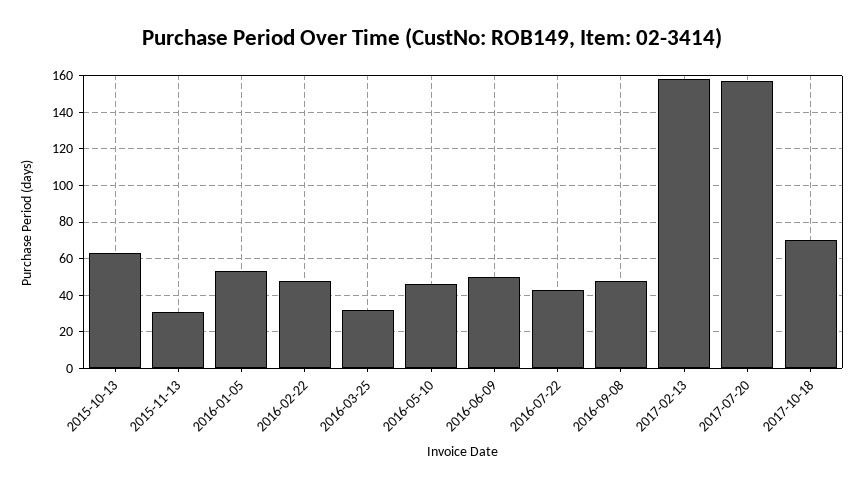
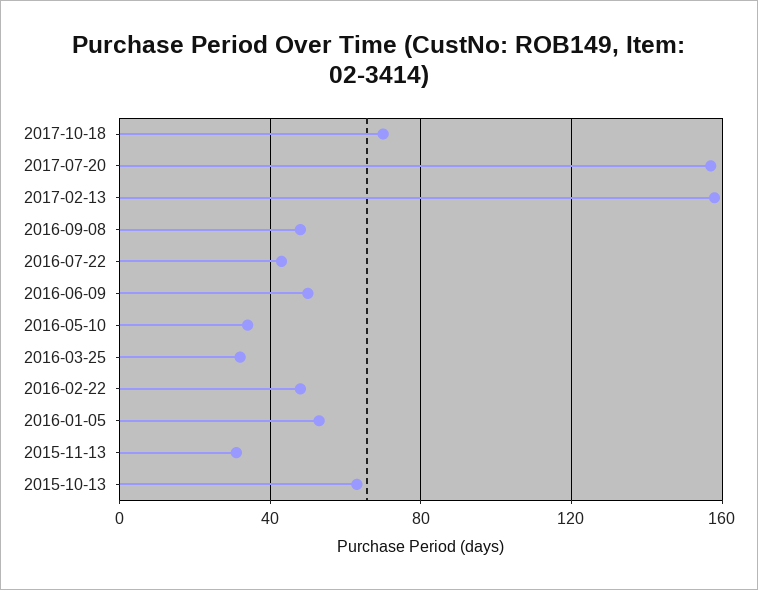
  {
    "2015-10-13": 65,
    "2015-11-13": 30,
    "2016-01-05": 55,
    "2016-02-22": 50,
    "2016-03-25": 30,
-   "2016-05-10": 45,
+   "2016-05-10": 35,
    "2016-06-09": 50,
    "2016-07-22": 45,
    "2016-09-08": 50,
    "2017-02-13": 160,
    "2017-07-20": 155,
    "2017-10-18": 70
  }

